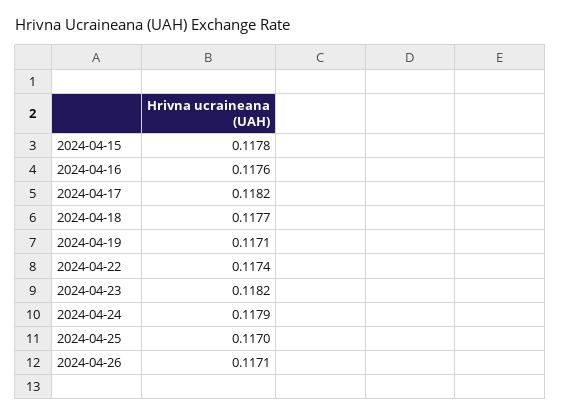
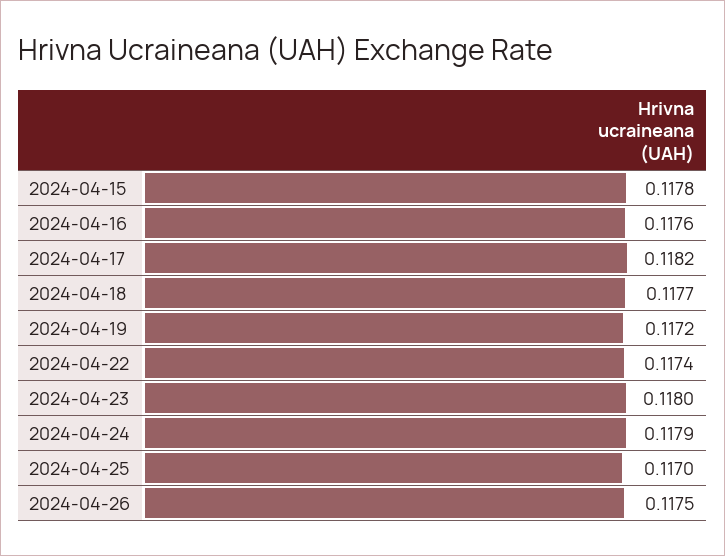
  {
    "2024-04-15": 0.1178,
    "2024-04-16": 0.1176,
    "2024-04-17": 0.1182,
    "2024-04-18": 0.1177,
-   "2024-04-19": 0.1171,
+   "2024-04-19": 0.1172,
    "2024-04-22": 0.1174,
-   "2024-04-23": 0.1182,
+   "2024-04-23": 0.118,
    "2024-04-24": 0.1179,
    "2024-04-25": 0.117,
-   "2024-04-26": 0.1171
+   "2024-04-26": 0.1175
  }

